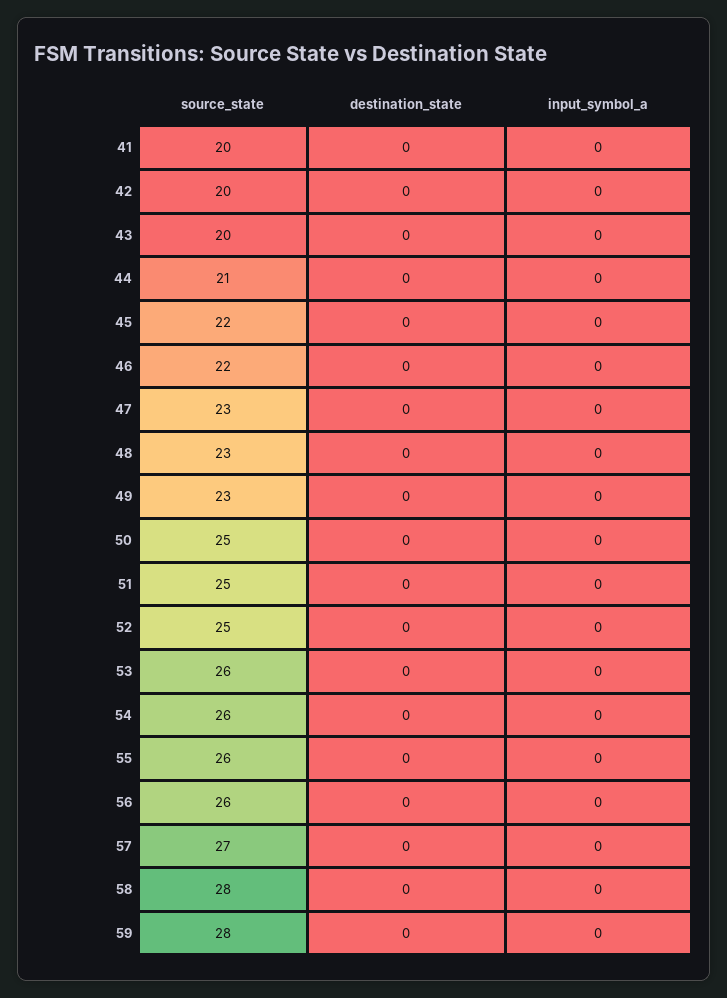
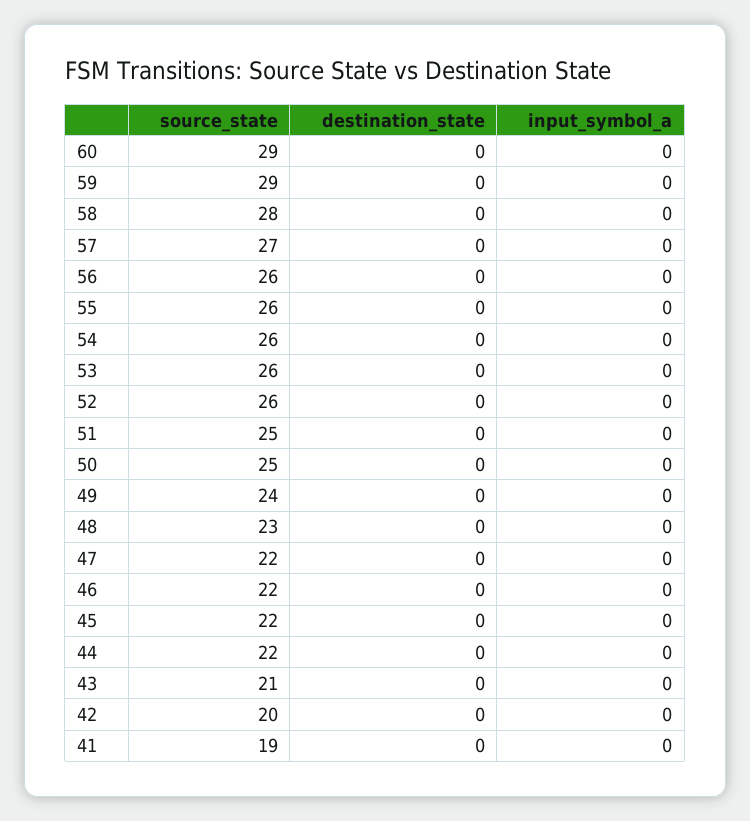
  {
    "source_state": {
-     "41": 20,
+     "41": 19,
      "42": 20,
-     "43": 20,
+     "43": 21,
-     "44": 21,
+     "44": 22,
      "45": 22,
      "46": 22,
-     "47": 23,
+     "47": 22,
      "48": 23,
-     "49": 23,
+     "49": 24,
      "50": 25,
      "51": 25,
-     "52": 25,
+     "52": 26,
      "53": 26,
      "54": 26,
      "55": 26,
      "56": 26,
      "57": 27,
      "58": 28,
-     "59": 28
+     "59": 29,
+     "60": 29
    },
    "destination_state": {
      "41": 0,
      "42": 0,
      "43": 0,
      "44": 0,
      "45": 0,
      "46": 0,
      "47": 0,
      "48": 0,
      "49": 0,
      "50": 0,
      "51": 0,
      "52": 0,
      "53": 0,
      "54": 0,
      "55": 0,
      "56": 0,
      "57": 0,
      "58": 0,
-     "59": 0
+     "59": 0,
+     "60": 0
    },
    "input_symbol_a": {
      "41": 0,
      "42": 0,
      "43": 0,
      "44": 0,
      "45": 0,
      "46": 0,
      "47": 0,
      "48": 0,
      "49": 0,
      "50": 0,
      "51": 0,
      "52": 0,
      "53": 0,
      "54": 0,
      "55": 0,
      "56": 0,
      "57": 0,
      "58": 0,
-     "59": 0
+     "59": 0,
+     "60": 0
    }
  }

